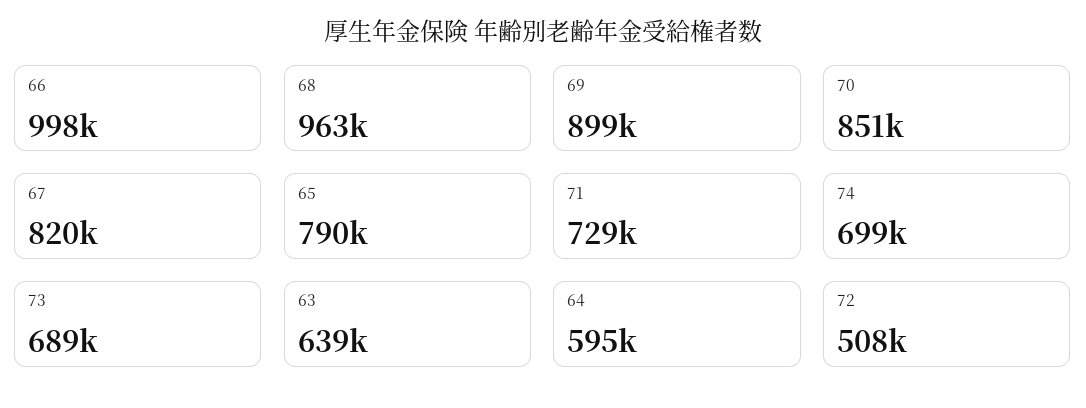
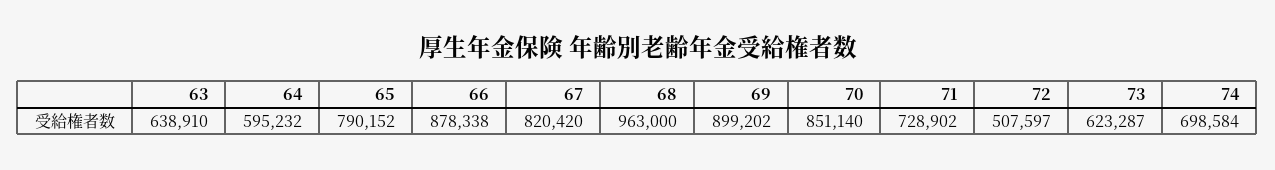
  {
-   "66": 998000,
+   "66": 878338,
    "68": 963000,
    "69": 899202,
    "70": 851140,
    "67": 820420,
    "65": 790152,
    "71": 728902,
    "74": 698584,
-   "73": 689000,
+   "73": 623287,
    "63": 638910,
    "64": 595232,
    "72": 507597
  }

